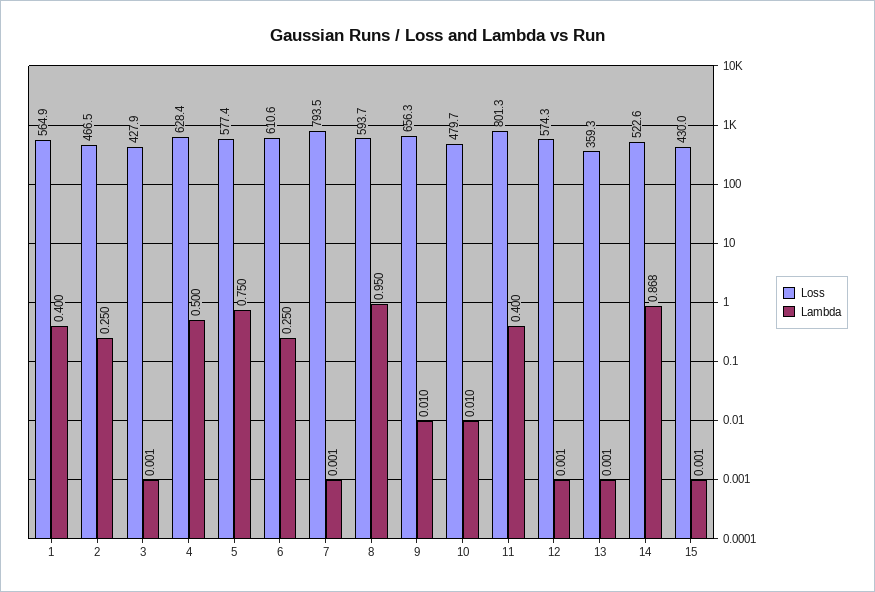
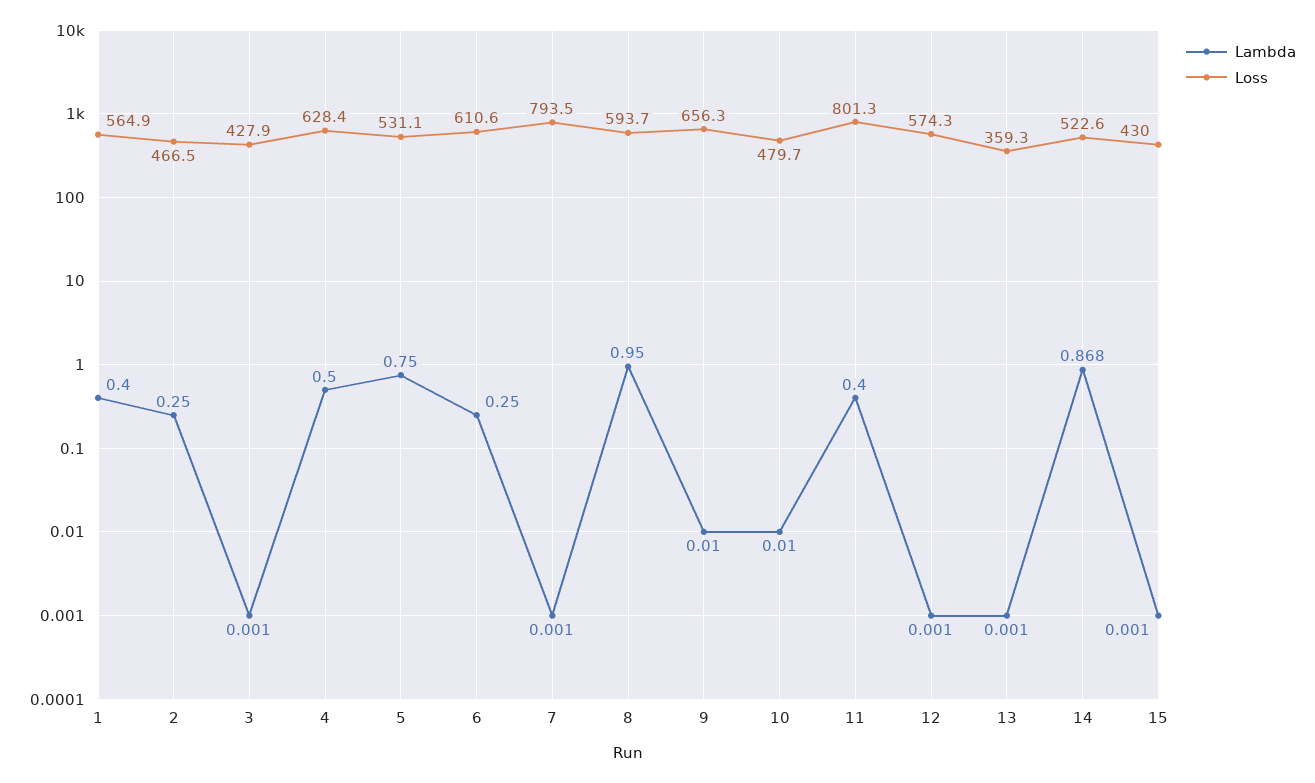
  {
    "Loss": {
      "1": 564.9,
      "2": 466.5,
      "3": 427.9,
      "4": 628.4,
-     "5": 577.4,
+     "5": 531.1,
      "6": 610.6,
      "7": 793.5,
      "8": 593.7,
      "9": 656.3,
      "10": 479.7,
      "11": 801.3,
      "12": 574.3,
      "13": 359.3,
      "14": 522.6,
      "15": 430
    },
    "Lambda": {
      "1": 0.4,
      "2": 0.25,
      "3": 0.001,
      "4": 0.5,
      "5": 0.75,
      "6": 0.25,
      "7": 0.001,
      "8": 0.95,
      "9": 0.01,
      "10": 0.01,
      "11": 0.4,
      "12": 0.001,
      "13": 0.001,
      "14": 0.868,
      "15": 0.001
    }
  }

